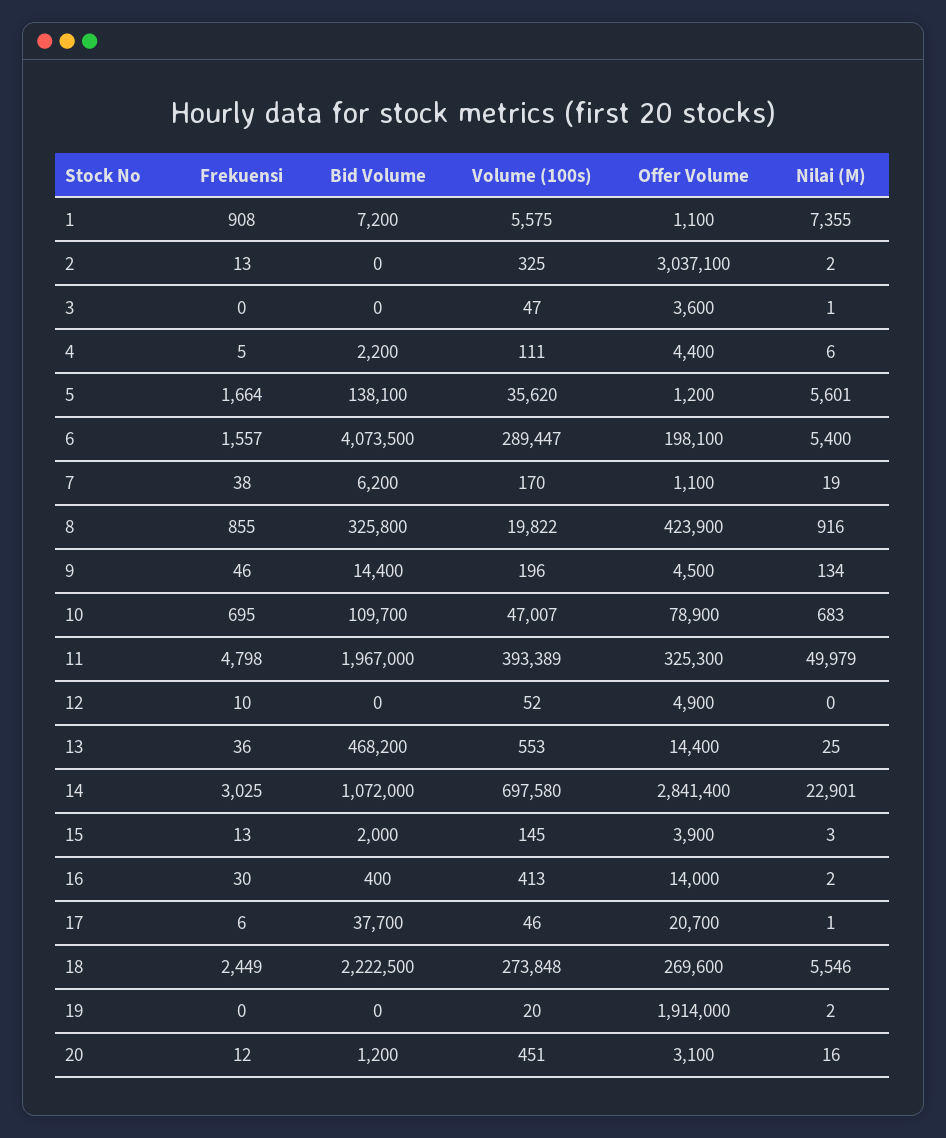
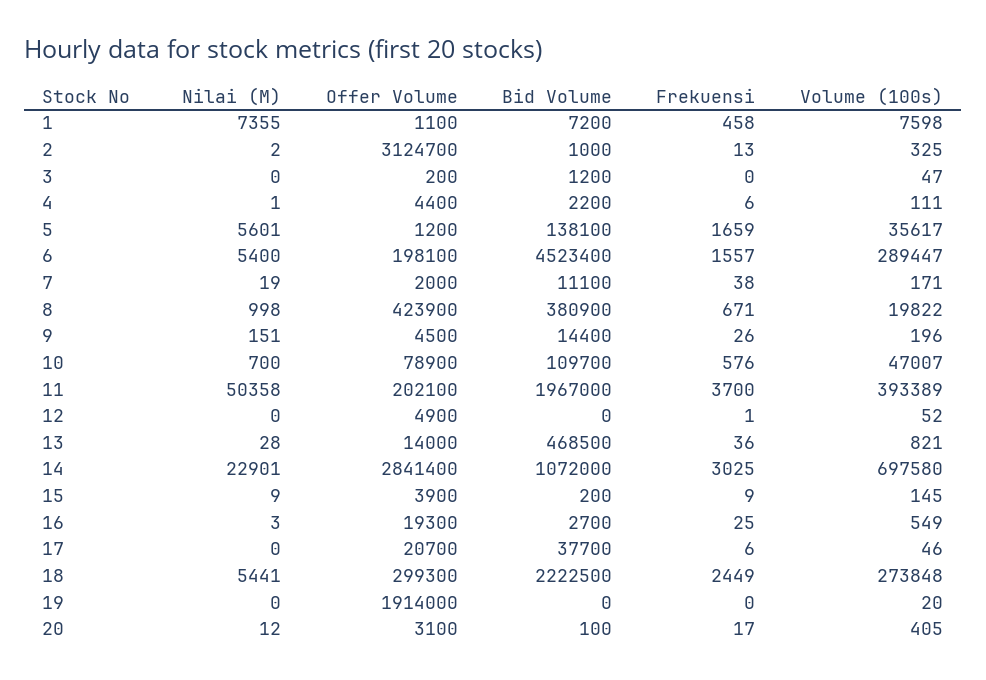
  {
    "Frekuensi": {
-     "1": 908,
+     "1": 458,
      "2": 13,
      "3": 0,
-     "4": 5,
+     "4": 6,
-     "5": 1664,
+     "5": 1659,
      "6": 1557,
      "7": 38,
-     "8": 855,
+     "8": 671,
-     "9": 46,
+     "9": 26,
-     "10": 695,
+     "10": 576,
-     "11": 4798,
+     "11": 3700,
-     "12": 10,
+     "12": 1,
      "13": 36,
      "14": 3025,
-     "15": 13,
+     "15": 9,
-     "16": 30,
+     "16": 25,
      "17": 6,
      "18": 2449,
      "19": 0,
-     "20": 12
+     "20": 17
    },
    "Bid Volume": {
      "1": 7200,
-     "2": 0,
+     "2": 1000,
-     "3": 0,
+     "3": 1200,
      "4": 2200,
      "5": 138100,
-     "6": 4073500,
+     "6": 4523400,
-     "7": 6200,
+     "7": 11100,
-     "8": 325800,
+     "8": 380900,
      "9": 14400,
      "10": 109700,
      "11": 1967000,
      "12": 0,
-     "13": 468200,
+     "13": 468500,
      "14": 1072000,
-     "15": 2000,
+     "15": 200,
-     "16": 400,
+     "16": 2700,
      "17": 37700,
      "18": 2222500,
      "19": 0,
-     "20": 1200
+     "20": 100
    },
    "Volume (100s)": {
-     "1": 5575,
+     "1": 7598,
      "2": 325,
      "3": 47,
      "4": 111,
-     "5": 35620,
+     "5": 35617,
      "6": 289447,
-     "7": 170,
+     "7": 171,
      "8": 19822,
      "9": 196,
      "10": 47007,
      "11": 393389,
      "12": 52,
-     "13": 553,
+     "13": 821,
      "14": 697580,
      "15": 145,
-     "16": 413,
+     "16": 549,
      "17": 46,
      "18": 273848,
      "19": 20,
-     "20": 451
+     "20": 405
    },
    "Offer Volume": {
      "1": 1100,
-     "2": 3037100,
+     "2": 3124700,
-     "3": 3600,
+     "3": 200,
      "4": 4400,
      "5": 1200,
      "6": 198100,
-     "7": 1100,
+     "7": 2000,
      "8": 423900,
      "9": 4500,
      "10": 78900,
-     "11": 325300,
+     "11": 202100,
      "12": 4900,
-     "13": 14400,
+     "13": 14000,
      "14": 2841400,
      "15": 3900,
-     "16": 14000,
+     "16": 19300,
      "17": 20700,
-     "18": 269600,
+     "18": 299300,
      "19": 1914000,
      "20": 3100
    },
    "Nilai (M)": {
      "1": 7355,
      "2": 2,
-     "3": 1,
+     "3": 0,
-     "4": 6,
+     "4": 1,
      "5": 5601,
      "6": 5400,
      "7": 19,
-     "8": 916,
+     "8": 998,
-     "9": 134,
+     "9": 151,
-     "10": 683,
+     "10": 700,
-     "11": 49979,
+     "11": 50358,
      "12": 0,
-     "13": 25,
+     "13": 28,
      "14": 22901,
-     "15": 3,
+     "15": 9,
-     "16": 2,
+     "16": 3,
-     "17": 1,
+     "17": 0,
-     "18": 5546,
+     "18": 5441,
-     "19": 2,
+     "19": 0,
-     "20": 16
+     "20": 12
    }
  }

